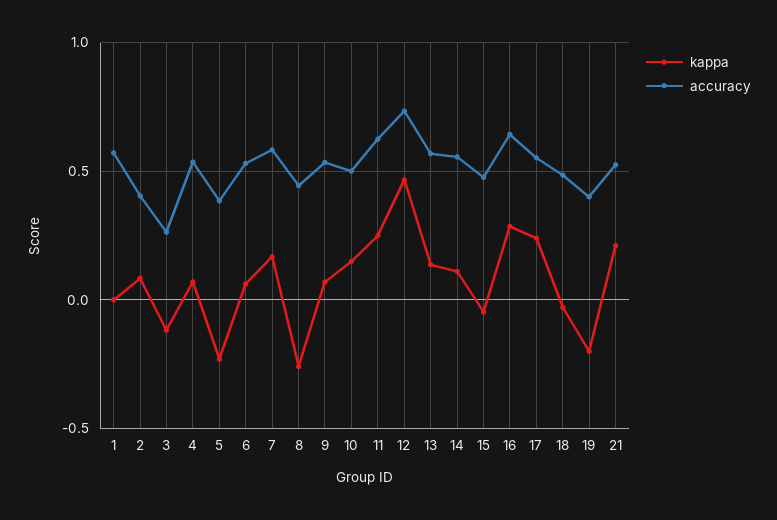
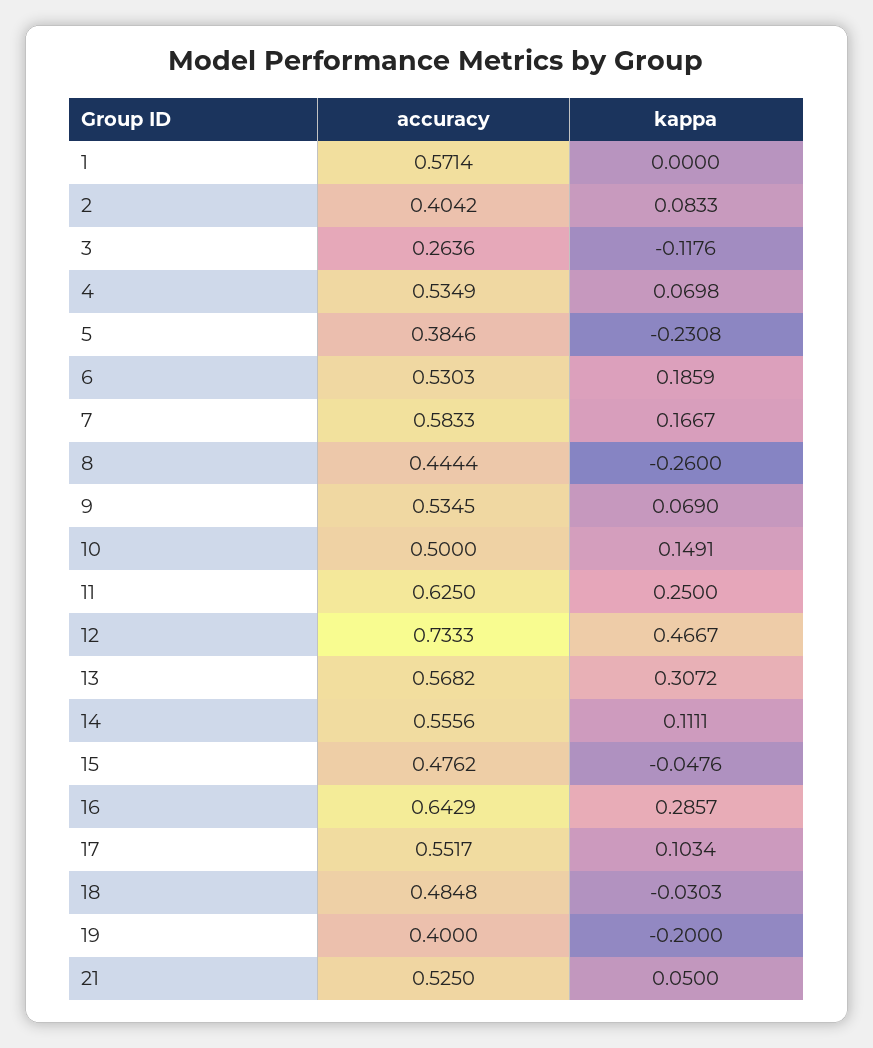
  {
    "kappa": {
      "1": 0,
      "2": 0.0833,
      "3": -0.1176,
      "4": 0.0698,
      "5": -0.2308,
-     "6": 0.05,
+     "6": 0.1859,
      "7": 0.1667,
      "8": -0.26,
      "9": 0.069,
      "10": 0.1491,
      "11": 0.25,
      "12": 0.4667,
-     "13": 0.15,
+     "13": 0.3072,
      "14": 0.1111,
      "15": -0.0476,
      "16": 0.2857,
-     "17": 0.25,
+     "17": 0.1034,
      "18": -0.0303,
      "19": -0.2,
-     "21": 0.2
+     "21": 0.05
    },
    "accuracy": {
      "1": 0.5714,
      "2": 0.4042,
      "3": 0.2636,
      "4": 0.5349,
      "5": 0.3846,
      "6": 0.5303,
      "7": 0.5833,
      "8": 0.4444,
      "9": 0.5345,
      "10": 0.5,
      "11": 0.625,
      "12": 0.7333,
      "13": 0.5682,
      "14": 0.5556,
      "15": 0.4762,
      "16": 0.6429,
      "17": 0.5517,
      "18": 0.4848,
      "19": 0.4,
      "21": 0.525
    }
  }

